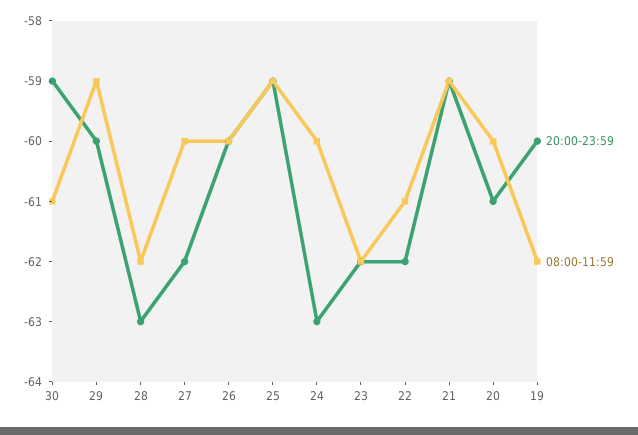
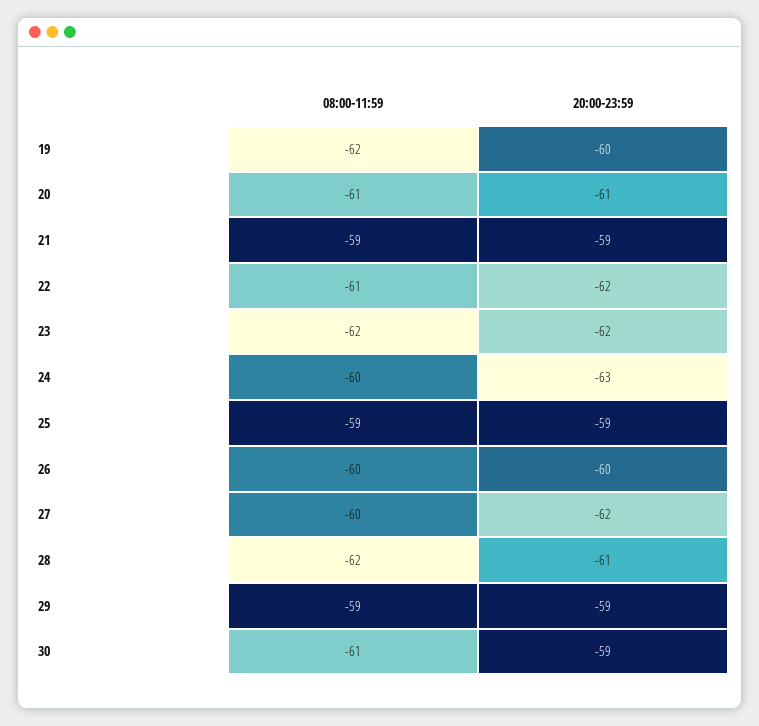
  {
    "20:00-23:59": {
      "30": -59,
-     "29": -60,
+     "29": -59,
-     "28": -63,
+     "28": -61,
      "27": -62,
      "26": -60,
      "25": -59,
      "24": -63,
      "23": -62,
      "22": -62,
      "21": -59,
      "20": -61,
      "19": -60
    },
    "08:00-11:59": {
      "30": -61,
      "29": -59,
      "28": -62,
      "27": -60,
      "26": -60,
      "25": -59,
      "24": -60,
      "23": -62,
      "22": -61,
      "21": -59,
-     "20": -60,
+     "20": -61,
      "19": -62
    }
  }

